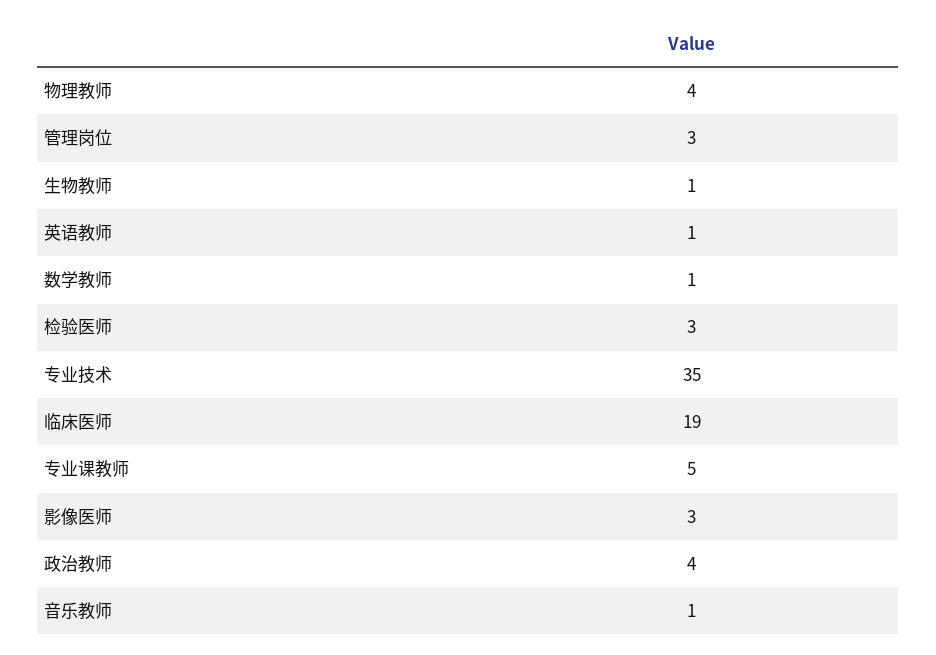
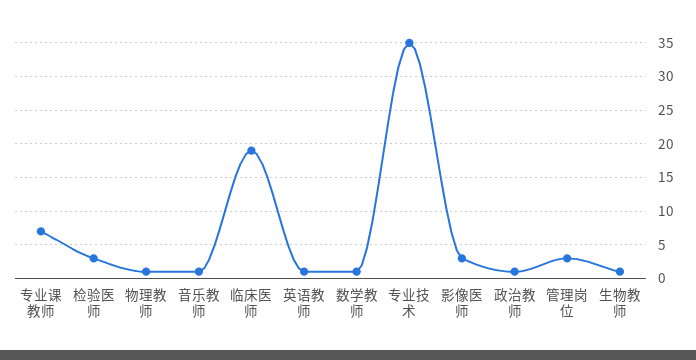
  {
-   "物理教师": 4,
+   "物理教师": 1,
    "管理岗位": 3,
    "生物教师": 1,
    "英语教师": 1,
    "数学教师": 1,
    "检验医师": 3,
    "专业技术": 35,
    "临床医师": 19,
-   "专业课教师": 5,
+   "专业课教师": 7,
    "影像医师": 3,
-   "政治教师": 4,
+   "政治教师": 1,
    "音乐教师": 1
  }

